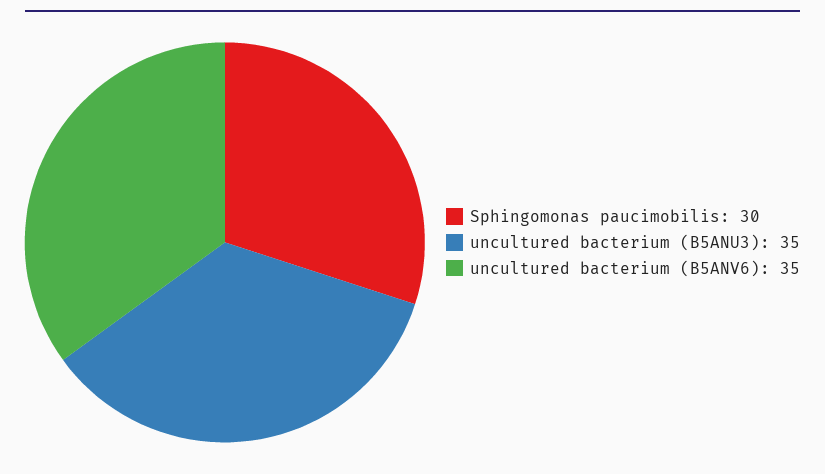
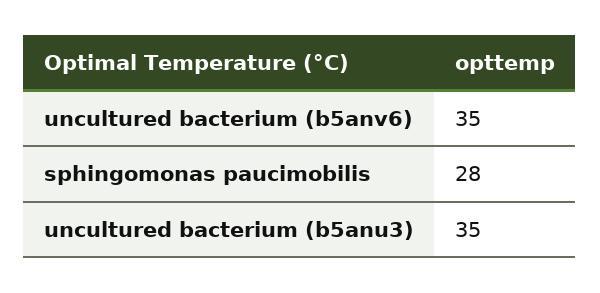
  {
-   "Sphingomonas paucimobilis": 30,
+   "Sphingomonas paucimobilis": 28,
    "uncultured bacterium (B5ANU3)": 35,
    "uncultured bacterium (B5ANV6)": 35
  }

